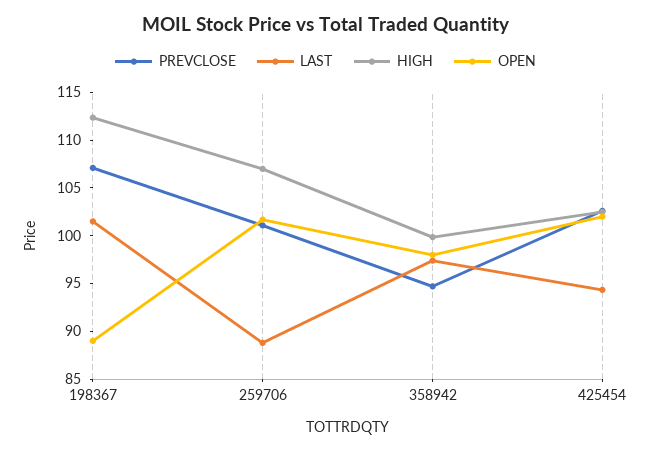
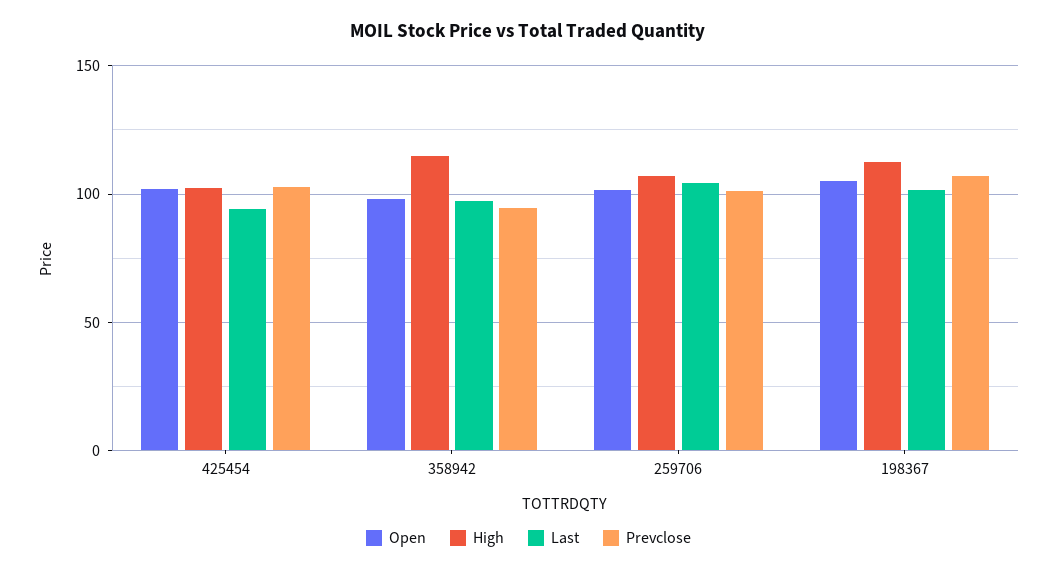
  {
    "PREVCLOSE": {
      "198367": 107,
      "259706": 101,
      "358942": 95,
      "425454": 103
    },
    "LAST": {
      "198367": 102,
-     "259706": 89,
+     "259706": 105,
      "358942": 97,
      "425454": 94
    },
    "HIGH": {
      "198367": 112,
      "259706": 107,
-     "358942": 100,
+     "358942": 115,
      "425454": 103
    },
    "OPEN": {
-     "198367": 89,
+     "198367": 105,
      "259706": 102,
      "358942": 98,
      "425454": 102
    }
  }

